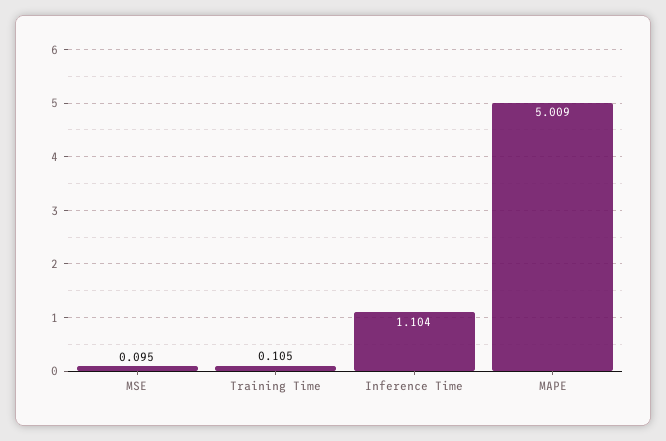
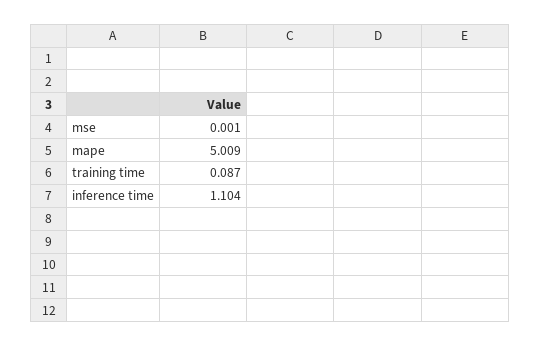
  {
-   "MSE": 0.095,
+   "MSE": 0.001,
-   "Training Time": 0.105,
+   "Training Time": 0.087,
    "Inference Time": 1.104,
    "MAPE": 5.009
  }

